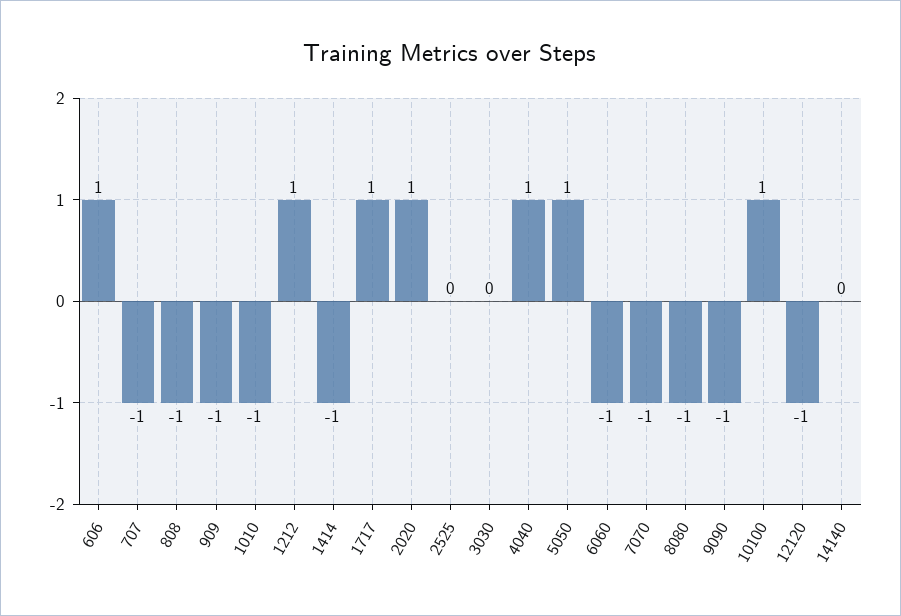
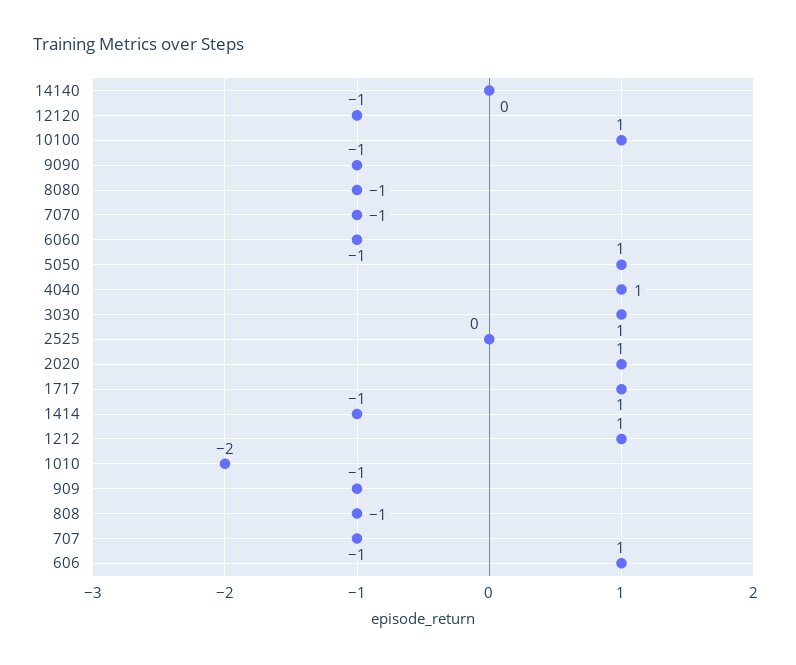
  {
    "606": 1,
    "707": -1,
    "808": -1,
    "909": -1,
-   "1010": -1,
+   "1010": -2,
    "1212": 1,
    "1414": -1,
    "1717": 1,
    "2020": 1,
    "2525": 0,
-   "3030": 0,
+   "3030": 1,
    "4040": 1,
    "5050": 1,
    "6060": -1,
    "7070": -1,
    "8080": -1,
    "9090": -1,
    "10100": 1,
    "12120": -1,
    "14140": 0
  }

